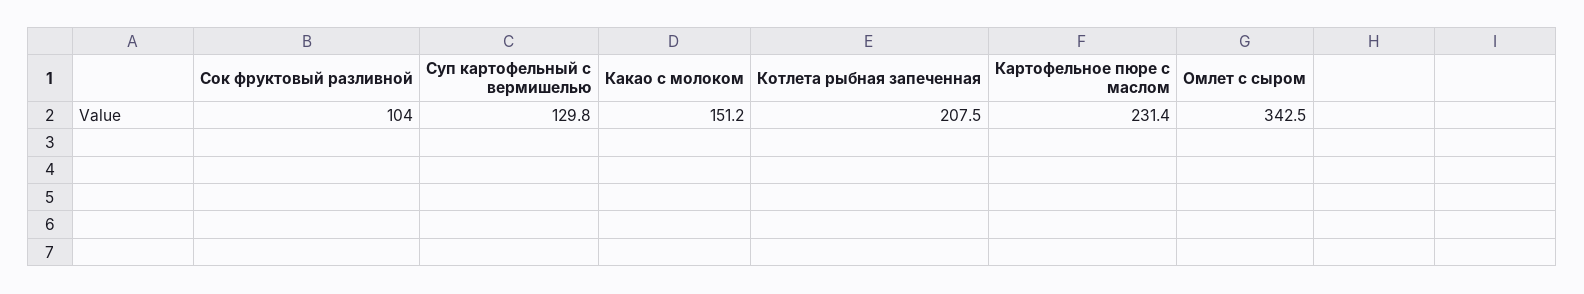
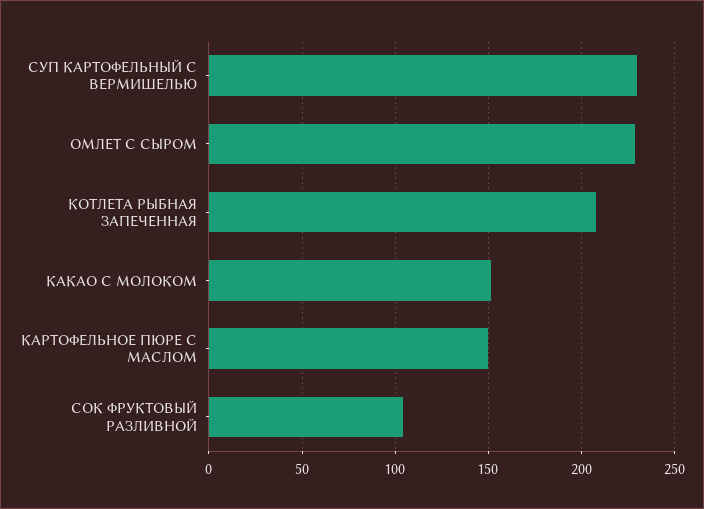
  {
    "Сок фруктовый разливной": 104,
-   "Суп картофельный с вермишелью": 129.8,
+   "Суп картофельный с вермишелью": 230,
    "Какао с молоком": 151.2,
    "Котлета рыбная запеченная": 207.5,
-   "Картофельное пюре с маслом": 231.4,
+   "Картофельное пюре с маслом": 150,
-   "Омлет с сыром": 342.5
+   "Омлет с сыром": 230
  }

